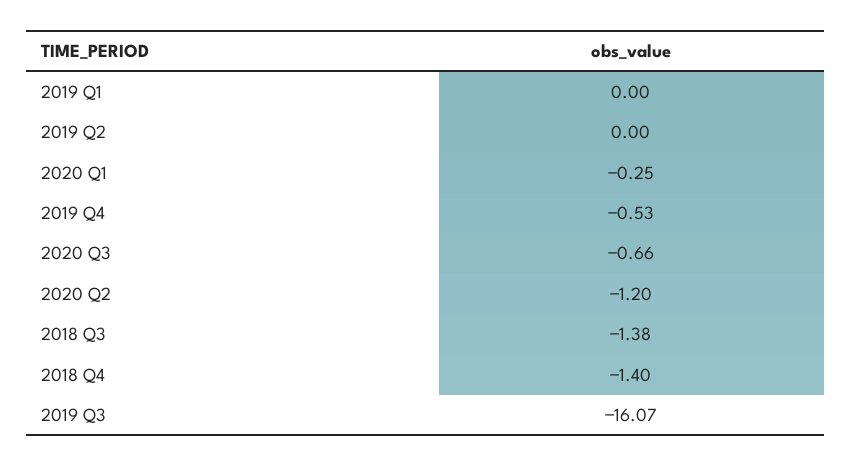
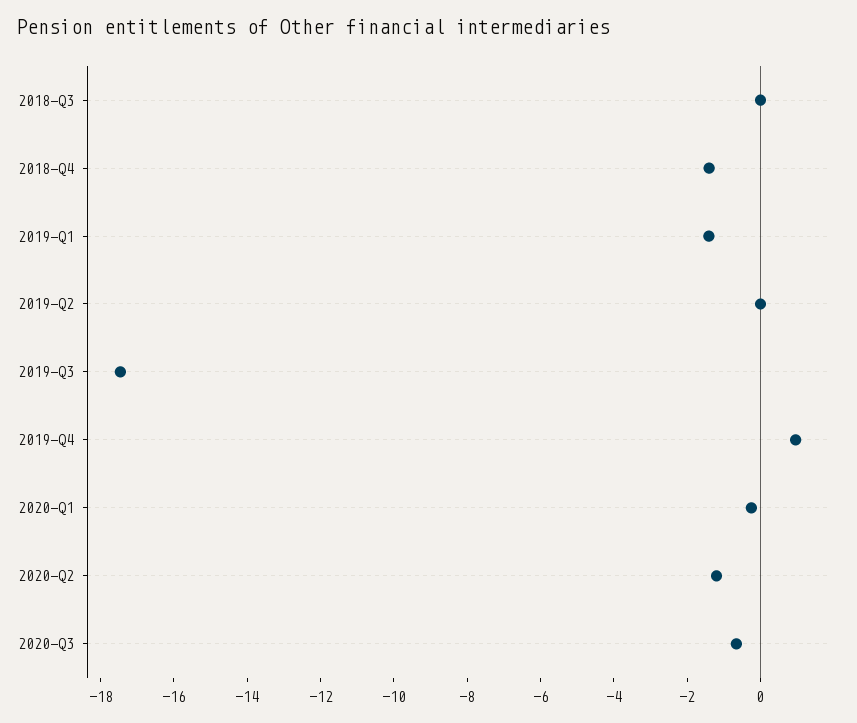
  {
-   "2019 Q1": 0,
+   "2019 Q1": -1.5,
    "2019 Q2": 0,
    "2020 Q1": -0.25,
-   "2019 Q4": -0.53,
+   "2019 Q4": 1,
    "2020 Q3": -0.66,
    "2020 Q2": -1.2,
-   "2018 Q3": -1.38,
+   "2018 Q3": 0,
    "2018 Q4": -1.4,
-   "2019 Q3": -16.07
+   "2019 Q3": -17.5
  }

